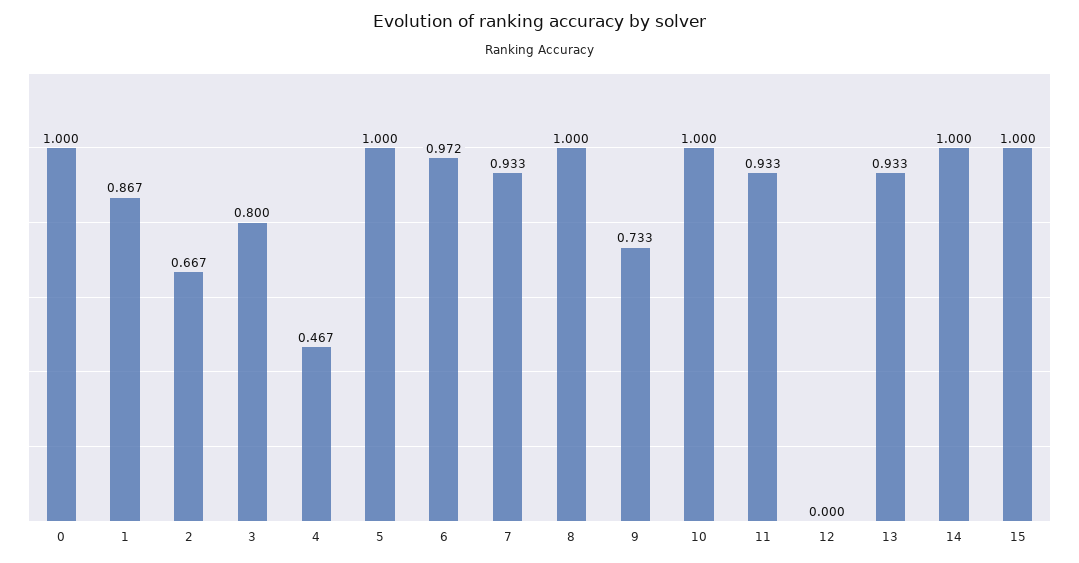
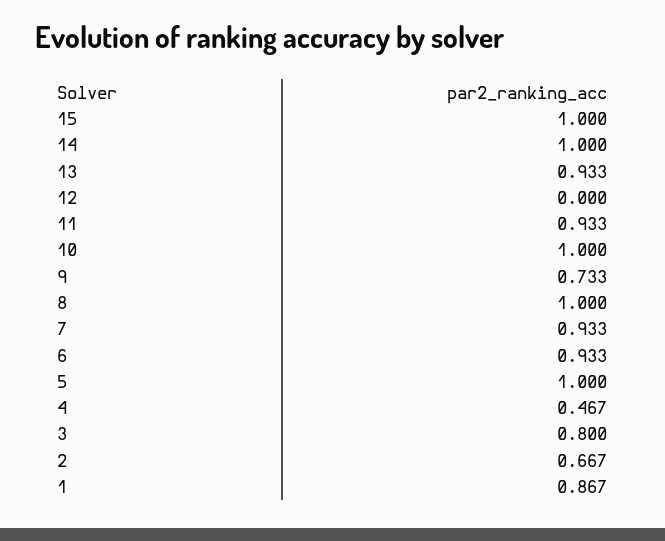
  {
-   "0": 1,
    "1": 0.867,
    "2": 0.667,
    "3": 0.8,
    "4": 0.467,
    "5": 1,
-   "6": 0.972,
+   "6": 0.933,
    "7": 0.933,
    "8": 1,
    "9": 0.733,
    "10": 1,
    "11": 0.933,
    "12": 0,
    "13": 0.933,
    "14": 1,
    "15": 1
  }

